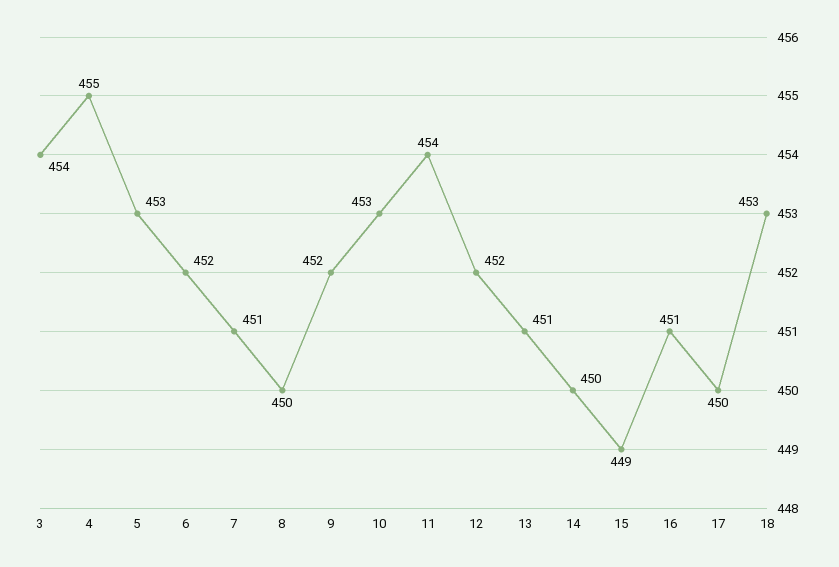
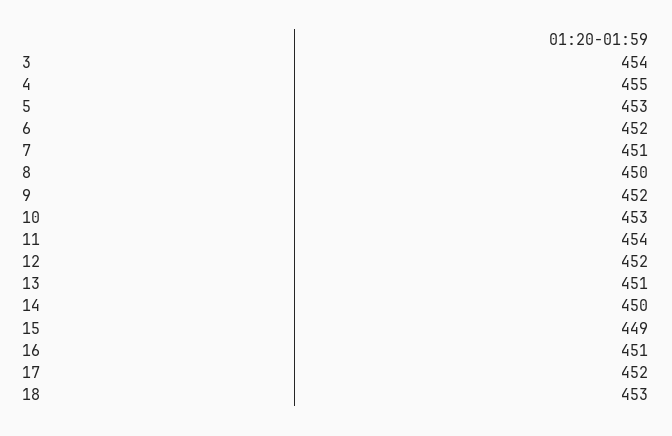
  {
    "3": 454,
    "4": 455,
    "5": 453,
    "6": 452,
    "7": 451,
    "8": 450,
    "9": 452,
    "10": 453,
    "11": 454,
    "12": 452,
    "13": 451,
    "14": 450,
    "15": 449,
    "16": 451,
-   "17": 450,
+   "17": 452,
    "18": 453
  }

